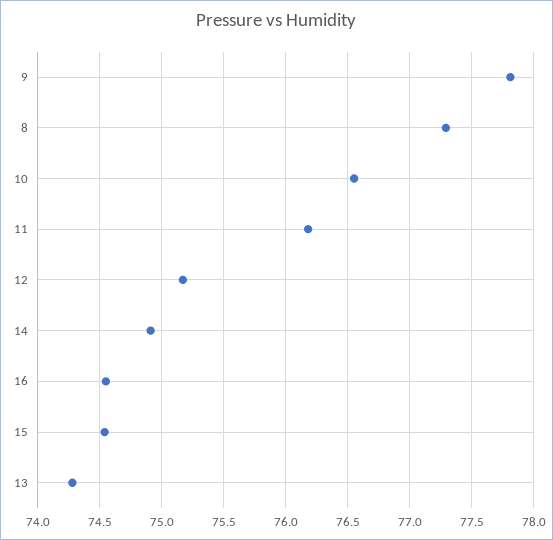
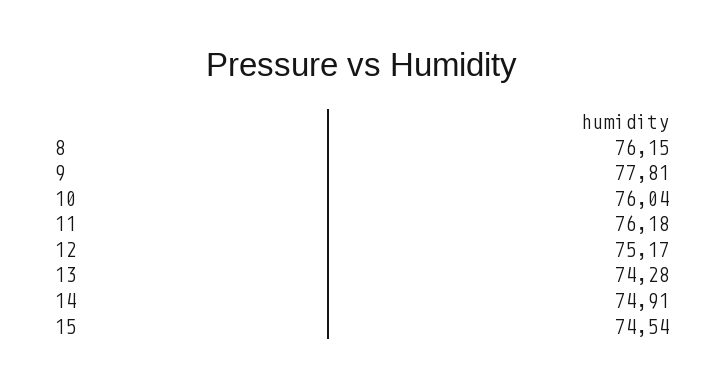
  {
    "9": 77.81,
-   "8": 77.3,
+   "8": 76.15,
-   "10": 76.55,
+   "10": 76.04,
    "11": 76.18,
    "12": 75.17,
    "14": 74.91,
-   "16": 74.55,
    "15": 74.54,
    "13": 74.28
  }

